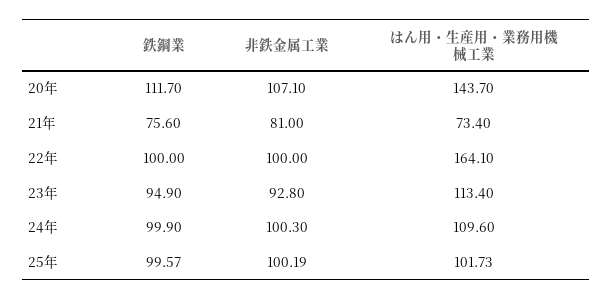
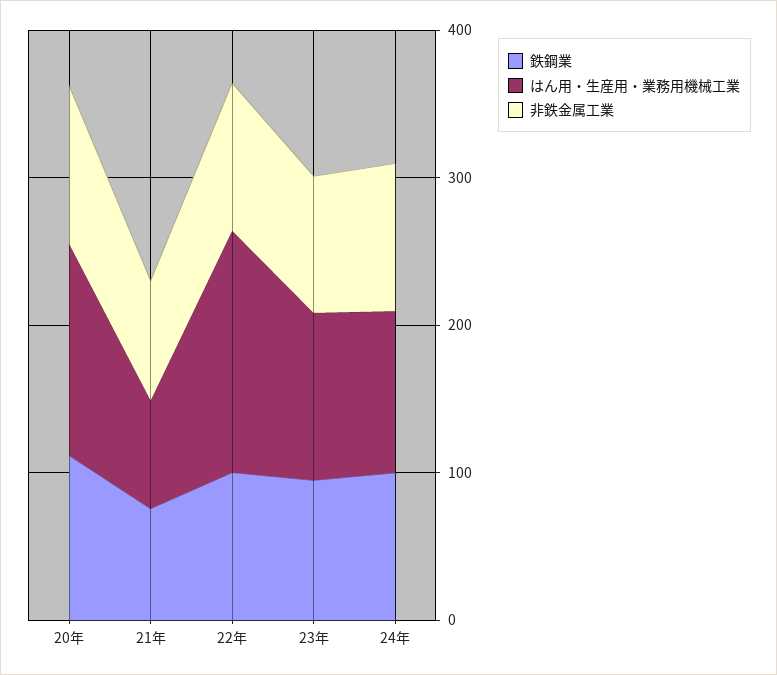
  {
    "鉄鋼業": {
      "20年": 111.7,
      "21年": 75.6,
      "22年": 100,
      "23年": 94.9,
-     "24年": 99.9,
+     "24年": 99.9
-     "25年": 99.57
    },
    "非鉄金属工業": {
      "20年": 107.1,
      "21年": 81,
      "22年": 100,
      "23年": 92.8,
-     "24年": 100.3,
+     "24年": 100.3
-     "25年": 100.19
    },
    "はん用・生産用・業務用機械工業": {
      "20年": 143.7,
      "21年": 73.4,
      "22年": 164.1,
      "23年": 113.4,
-     "24年": 109.6,
+     "24年": 109.6
-     "25年": 101.73
    }
  }

